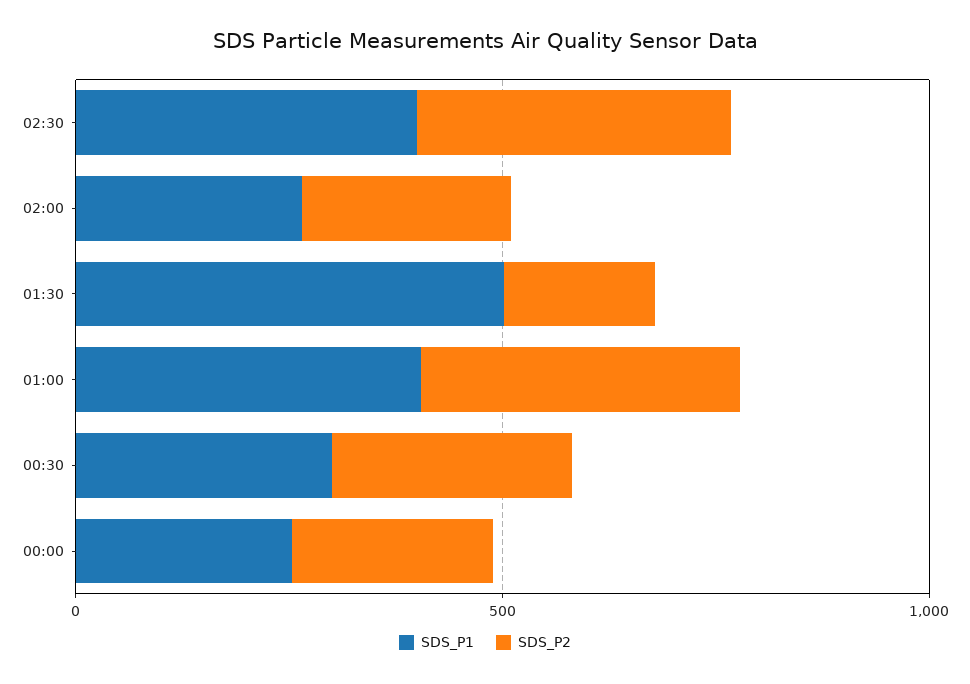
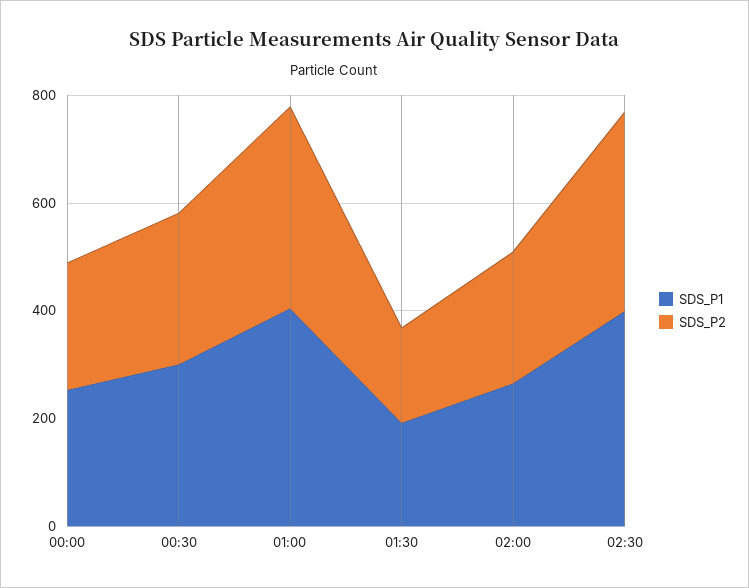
  {
    "SDS_P1": {
      "02:30": 400,
      "02:00": 250,
-     "01:30": 500,
+     "01:30": 200,
      "01:00": 400,
      "00:30": 300,
      "00:00": 250
    },
    "SDS_P2": {
      "02:30": 350,
      "02:00": 250,
      "01:30": 200,
      "01:00": 350,
      "00:30": 300,
      "00:00": 250
    }
  }

